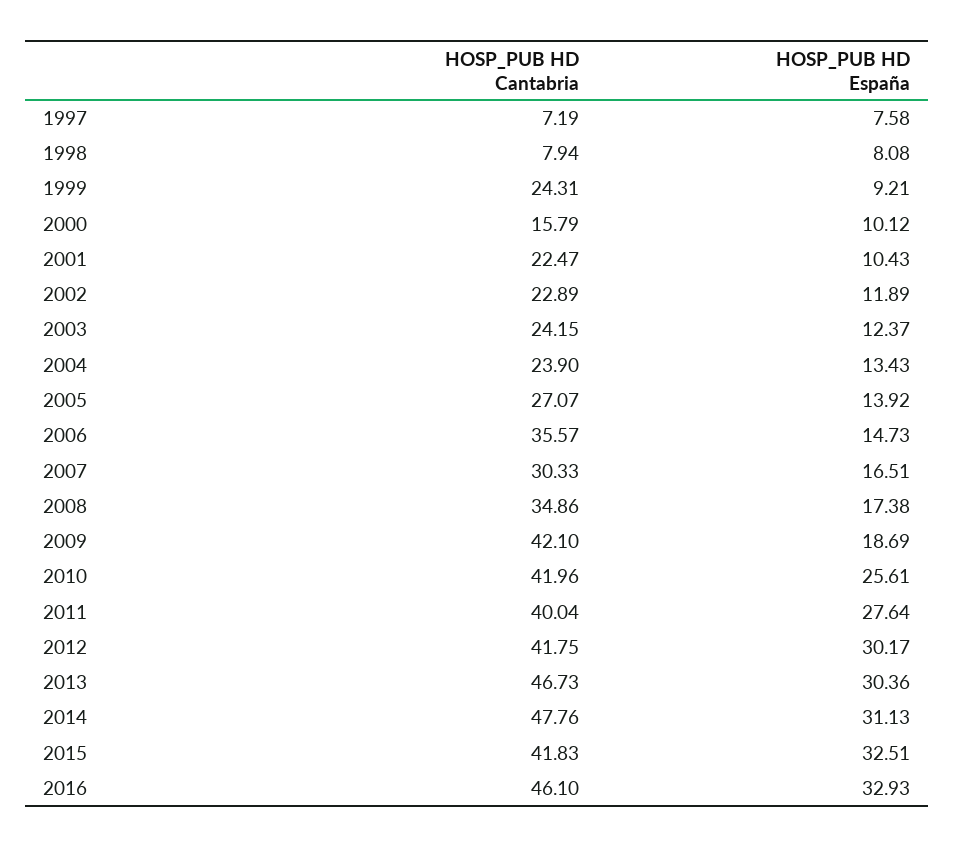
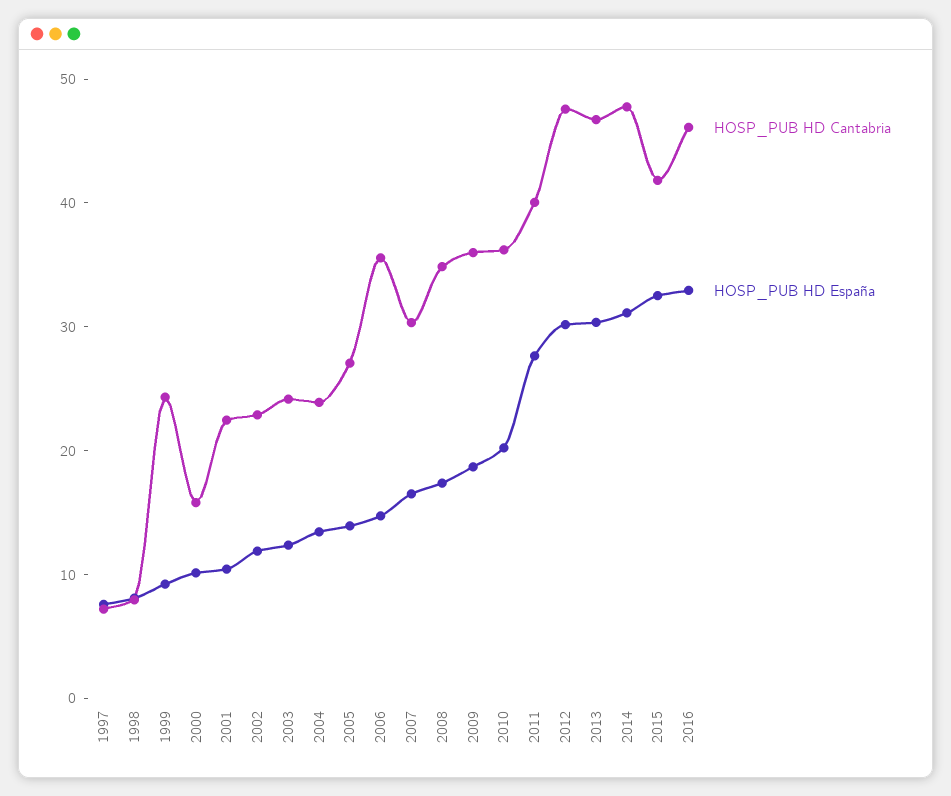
  {
    "HOSP_PUB HD Cantabria": {
      "1997": 7.19,
      "1998": 7.94,
      "1999": 24.31,
      "2000": 15.79,
      "2001": 22.47,
      "2002": 22.89,
      "2003": 24.15,
      "2004": 23.9,
      "2005": 27.07,
      "2006": 35.57,
      "2007": 30.33,
      "2008": 34.86,
-     "2009": 42.1,
+     "2009": 36,
-     "2010": 41.96,
+     "2010": 36,
      "2011": 40.04,
-     "2012": 41.75,
+     "2012": 48,
      "2013": 46.73,
      "2014": 47.76,
      "2015": 41.83,
      "2016": 46.1
    },
    "HOSP_PUB HD España": {
      "1997": 7.58,
      "1998": 8.08,
      "1999": 9.21,
      "2000": 10.12,
      "2001": 10.43,
      "2002": 11.89,
      "2003": 12.37,
      "2004": 13.43,
      "2005": 13.92,
      "2006": 14.73,
      "2007": 16.51,
      "2008": 17.38,
      "2009": 18.69,
-     "2010": 25.61,
+     "2010": 20,
      "2011": 27.64,
      "2012": 30.17,
      "2013": 30.36,
      "2014": 31.13,
      "2015": 32.51,
      "2016": 32.93
    }
  }

